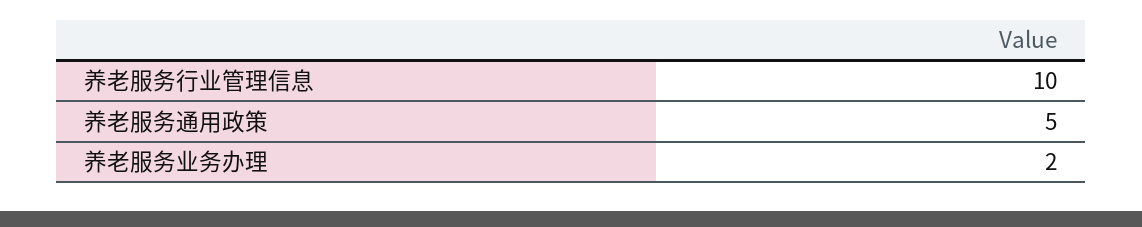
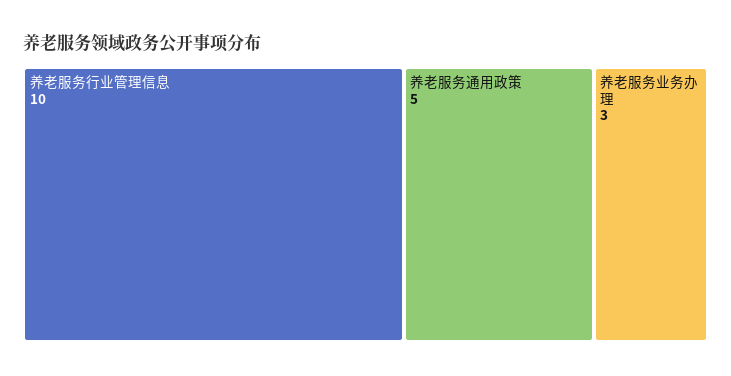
  {
    "养老服务行业管理信息": 10,
    "养老服务通用政策": 5,
-   "养老服务业务办理": 2
+   "养老服务业务办理": 3
  }

